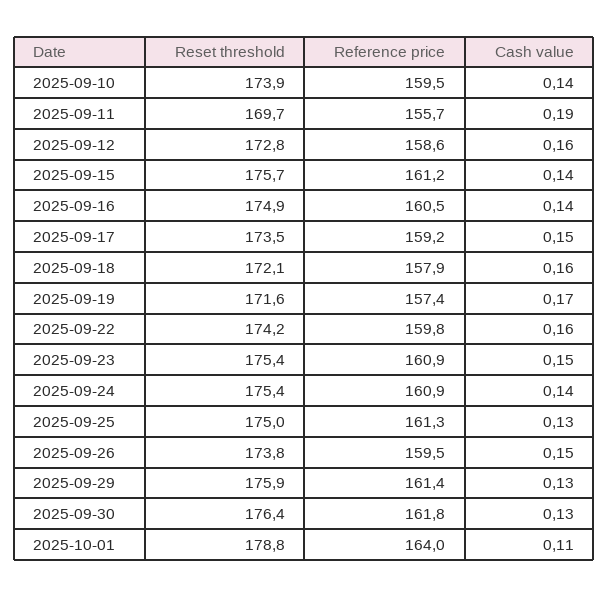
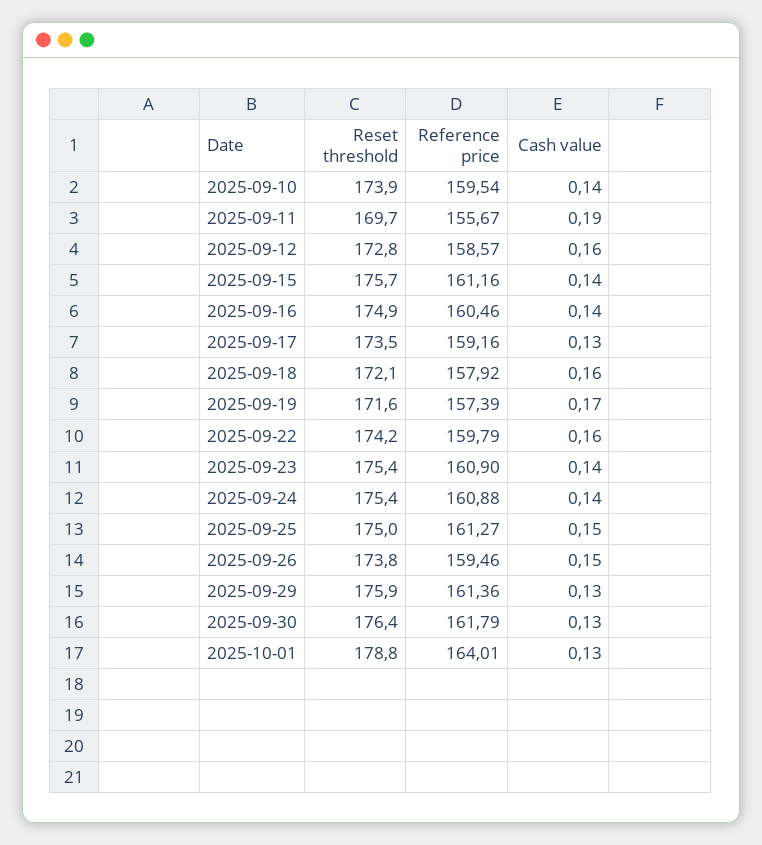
  {
    "Reset threshold": {
      "2025-09-10": 173.9,
      "2025-09-11": 169.7,
      "2025-09-12": 172.8,
      "2025-09-15": 175.7,
      "2025-09-16": 174.9,
      "2025-09-17": 173.5,
      "2025-09-18": 172.1,
      "2025-09-19": 171.6,
      "2025-09-22": 174.2,
      "2025-09-23": 175.4,
      "2025-09-24": 175.4,
      "2025-09-25": 175,
      "2025-09-26": 173.8,
      "2025-09-29": 175.9,
      "2025-09-30": 176.4,
      "2025-10-01": 178.8
    },
    "Reference price": {
      "2025-09-10": 159.54,
      "2025-09-11": 155.67,
      "2025-09-12": 158.57,
      "2025-09-15": 161.16,
      "2025-09-16": 160.46,
      "2025-09-17": 159.16,
      "2025-09-18": 157.92,
      "2025-09-19": 157.39,
      "2025-09-22": 159.79,
      "2025-09-23": 160.9,
      "2025-09-24": 160.88,
      "2025-09-25": 161.27,
      "2025-09-26": 159.46,
      "2025-09-29": 161.36,
      "2025-09-30": 161.79,
      "2025-10-01": 164.01
    },
    "Cash value": {
      "2025-09-10": 0.14,
      "2025-09-11": 0.19,
      "2025-09-12": 0.16,
      "2025-09-15": 0.14,
      "2025-09-16": 0.14,
-     "2025-09-17": 0.15,
+     "2025-09-17": 0.13,
      "2025-09-18": 0.16,
      "2025-09-19": 0.17,
      "2025-09-22": 0.16,
-     "2025-09-23": 0.15,
+     "2025-09-23": 0.14,
      "2025-09-24": 0.14,
-     "2025-09-25": 0.13,
+     "2025-09-25": 0.15,
      "2025-09-26": 0.15,
      "2025-09-29": 0.13,
      "2025-09-30": 0.13,
-     "2025-10-01": 0.11
+     "2025-10-01": 0.13
    }
  }

